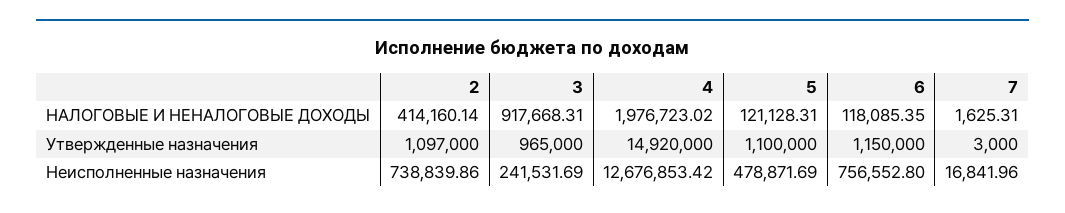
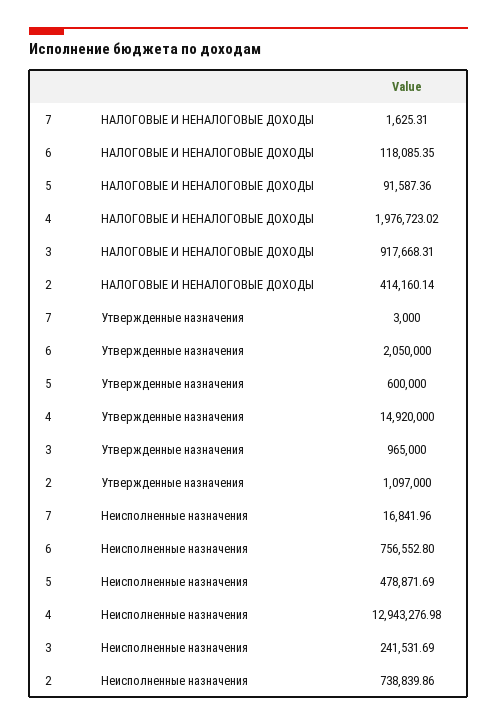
  {
    "2": {
      "НАЛОГОВЫЕ И НЕНАЛОГОВЫЕ ДОХОДЫ": 414160.14,
      "Утвержденные назначения": 1097000,
      "Неисполненные назначения": 738839.86
    },
    "3": {
      "НАЛОГОВЫЕ И НЕНАЛОГОВЫЕ ДОХОДЫ": 917668.31,
      "Утвержденные назначения": 965000,
      "Неисполненные назначения": 241531.69
    },
    "4": {
      "НАЛОГОВЫЕ И НЕНАЛОГОВЫЕ ДОХОДЫ": 1976723.02,
      "Утвержденные назначения": 14920000,
-     "Неисполненные назначения": 12676853.42
+     "Неисполненные назначения": 12943276.98
    },
    "5": {
-     "НАЛОГОВЫЕ И НЕНАЛОГОВЫЕ ДОХОДЫ": 121128.31,
+     "НАЛОГОВЫЕ И НЕНАЛОГОВЫЕ ДОХОДЫ": 91587.36,
-     "Утвержденные назначения": 1100000,
+     "Утвержденные назначения": 600000,
      "Неисполненные назначения": 478871.69
    },
    "6": {
      "НАЛОГОВЫЕ И НЕНАЛОГОВЫЕ ДОХОДЫ": 118085.35,
-     "Утвержденные назначения": 1150000,
+     "Утвержденные назначения": 2050000,
      "Неисполненные назначения": 756552.8
    },
    "7": {
      "НАЛОГОВЫЕ И НЕНАЛОГОВЫЕ ДОХОДЫ": 1625.31,
      "Утвержденные назначения": 3000,
      "Неисполненные назначения": 16841.96
    }
  }

